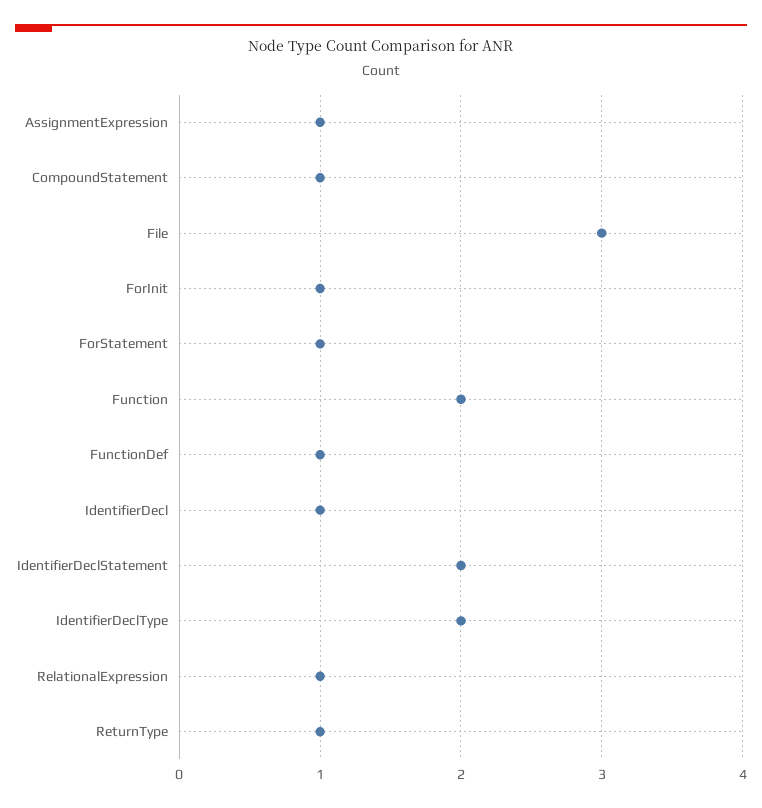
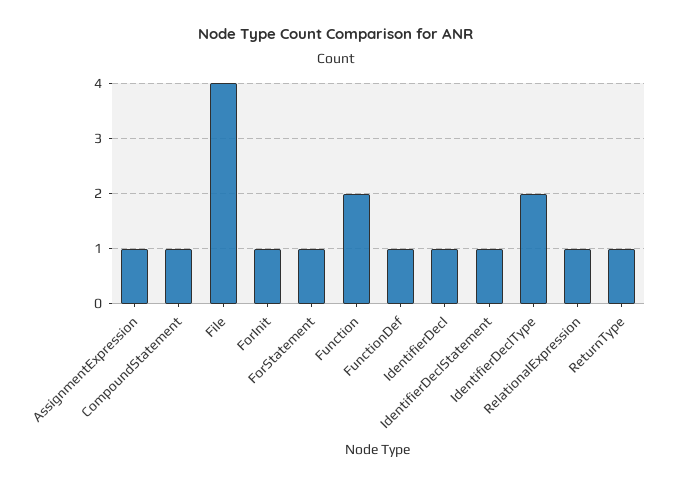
  {
    "AssignmentExpression": 1,
    "CompoundStatement": 1,
-   "File": 3,
+   "File": 4,
    "ForInit": 1,
    "ForStatement": 1,
    "Function": 2,
    "FunctionDef": 1,
    "IdentifierDecl": 1,
-   "IdentifierDeclStatement": 2,
+   "IdentifierDeclStatement": 1,
    "IdentifierDeclType": 2,
    "RelationalExpression": 1,
    "ReturnType": 1
  }

